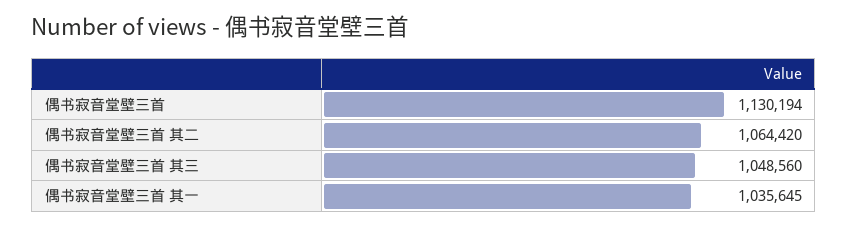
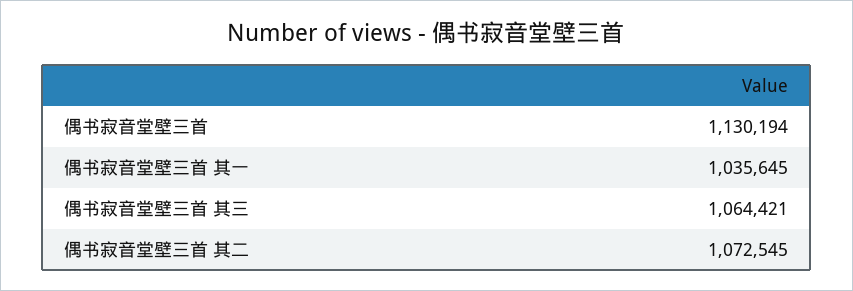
  {
    "偶书寂音堂壁三首": 1130194,
-   "偶书寂音堂壁三首 其二": 1064420,
+   "偶书寂音堂壁三首 其二": 1072545,
-   "偶书寂音堂壁三首 其三": 1048560,
+   "偶书寂音堂壁三首 其三": 1064421,
    "偶书寂音堂壁三首 其一": 1035645
  }

